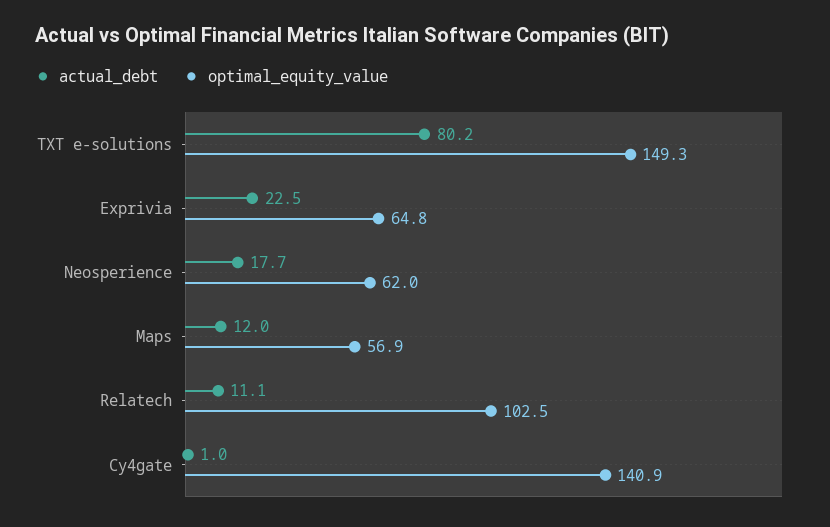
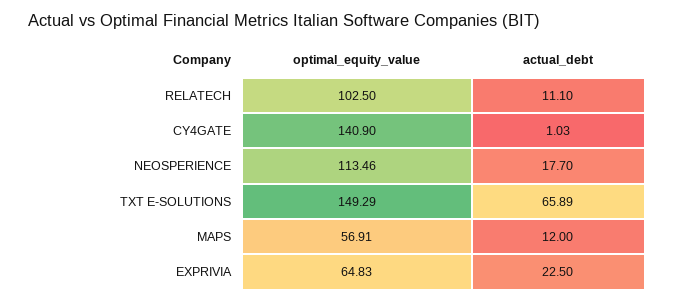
  {
    "actual_debt": {
-     "TXT e-solutions": 80.2,
+     "TXT e-solutions": 65.89,
      "Exprivia": 22.5,
      "Neosperience": 17.7,
      "Maps": 12,
      "Relatech": 11.1,
      "Cy4gate": 1.03
    },
    "optimal_equity_value": {
      "TXT e-solutions": 149.29,
      "Exprivia": 64.83,
-     "Neosperience": 62,
+     "Neosperience": 113.46,
      "Maps": 56.91,
      "Relatech": 102.5,
      "Cy4gate": 140.9
    }
  }

